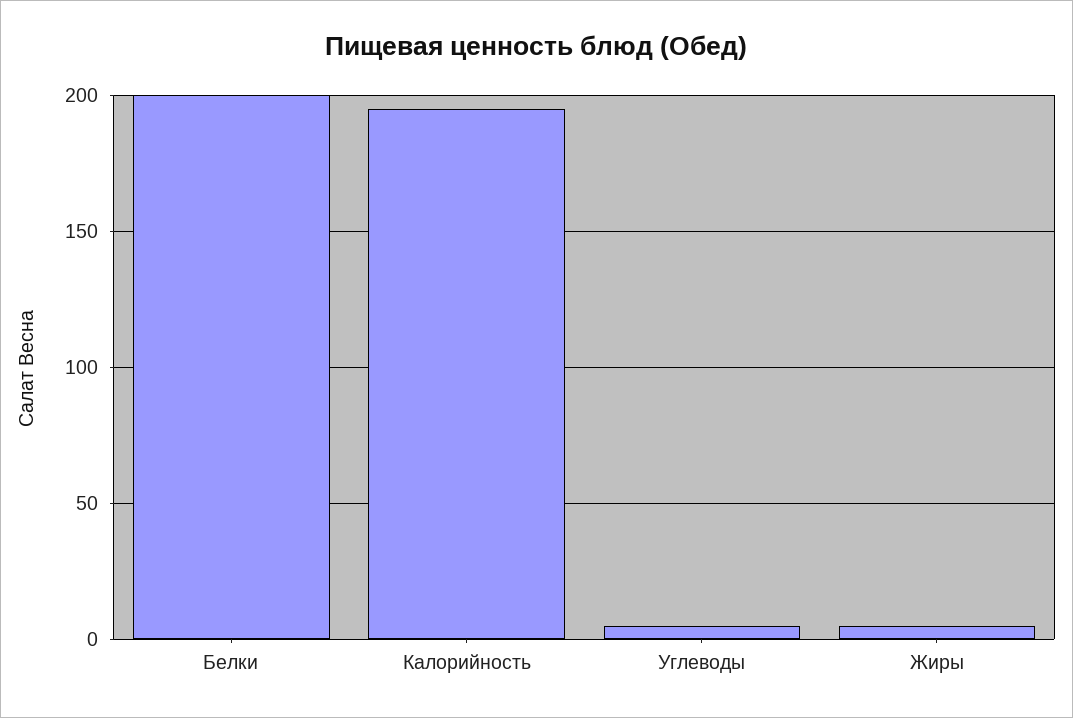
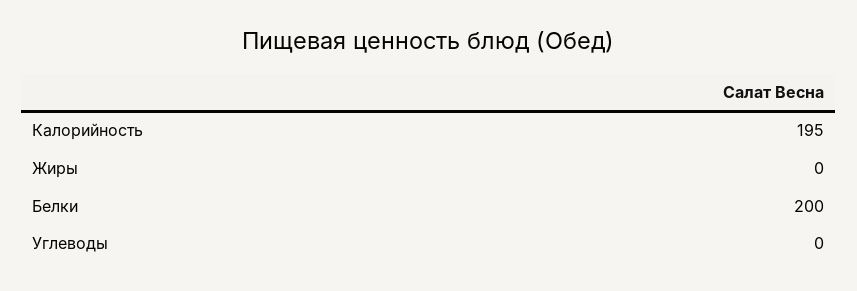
  {
    "Белки": 200,
    "Калорийность": 195,
-   "Углеводы": 5,
+   "Углеводы": 0,
-   "Жиры": 5
+   "Жиры": 0
  }

